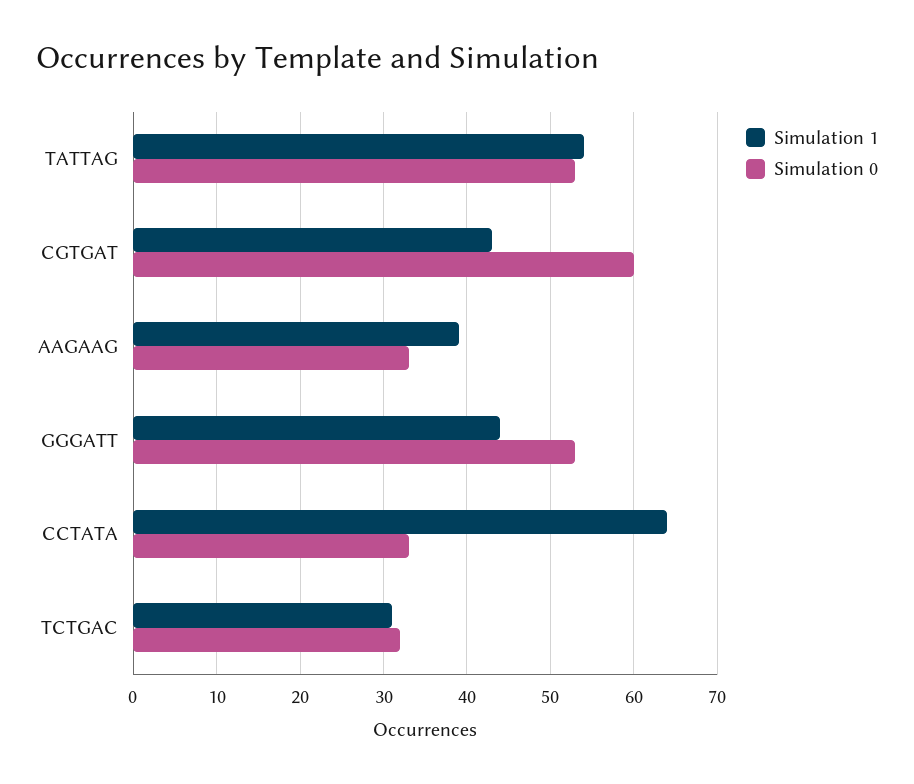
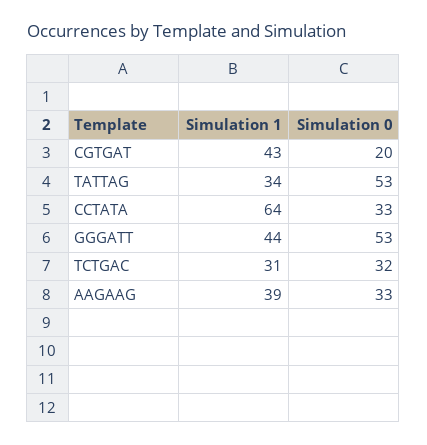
  {
    "Simulation 1": {
-     "TATTAG": 54,
+     "TATTAG": 34,
      "CGTGAT": 43,
      "AAGAAG": 39,
      "GGGATT": 44,
      "CCTATA": 64,
      "TCTGAC": 31
    },
    "Simulation 0": {
      "TATTAG": 53,
-     "CGTGAT": 60,
+     "CGTGAT": 20,
      "AAGAAG": 33,
      "GGGATT": 53,
      "CCTATA": 33,
      "TCTGAC": 32
    }
  }

